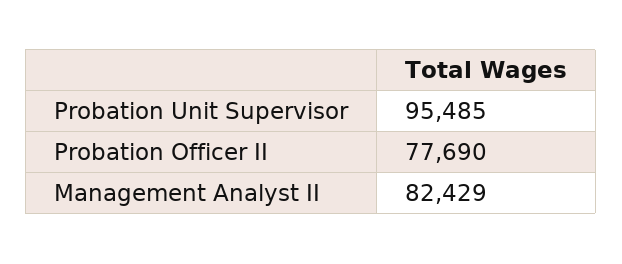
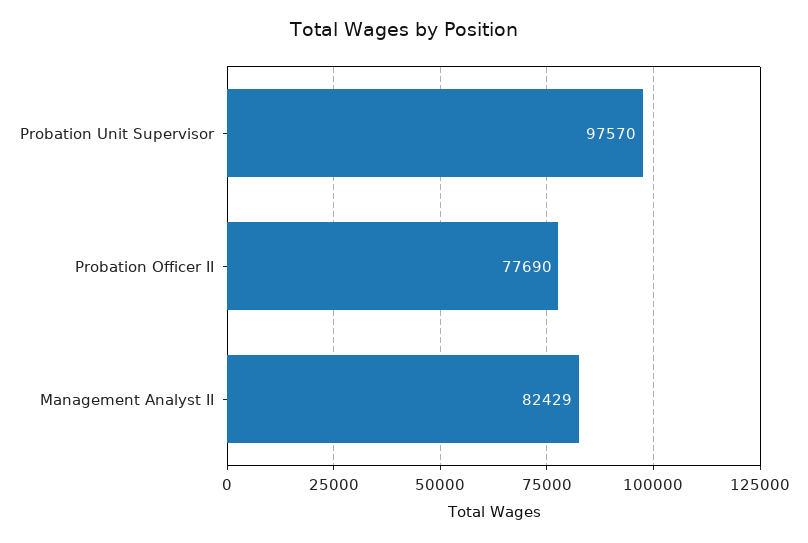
  {
-   "Probation Unit Supervisor": 95485,
+   "Probation Unit Supervisor": 97570,
    "Probation Officer II": 77690,
    "Management Analyst II": 82429
  }

